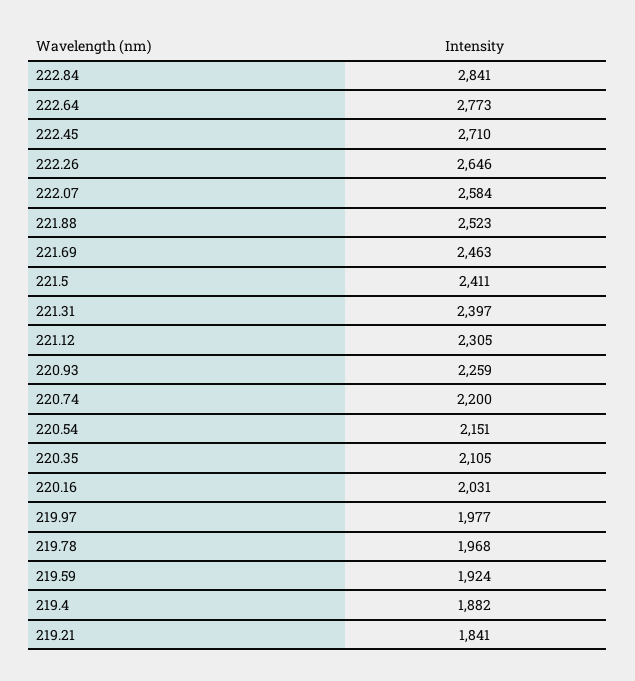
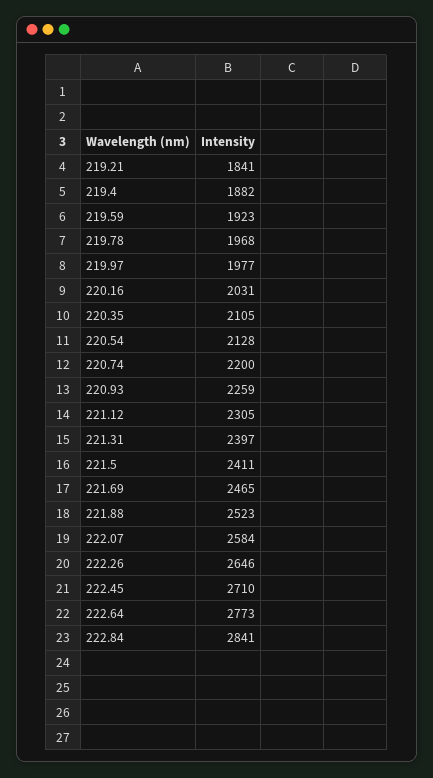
  {
    "222.84": 2841,
    "222.64": 2773,
    "222.45": 2710,
    "222.26": 2646,
    "222.07": 2584,
    "221.88": 2523,
-   "221.69": 2463,
+   "221.69": 2465,
    "221.5": 2411,
    "221.31": 2397,
    "221.12": 2305,
    "220.93": 2259,
    "220.74": 2200,
-   "220.54": 2151,
+   "220.54": 2128,
    "220.35": 2105,
    "220.16": 2031,
    "219.97": 1977,
    "219.78": 1968,
-   "219.59": 1924,
+   "219.59": 1923,
    "219.4": 1882,
    "219.21": 1841
  }

